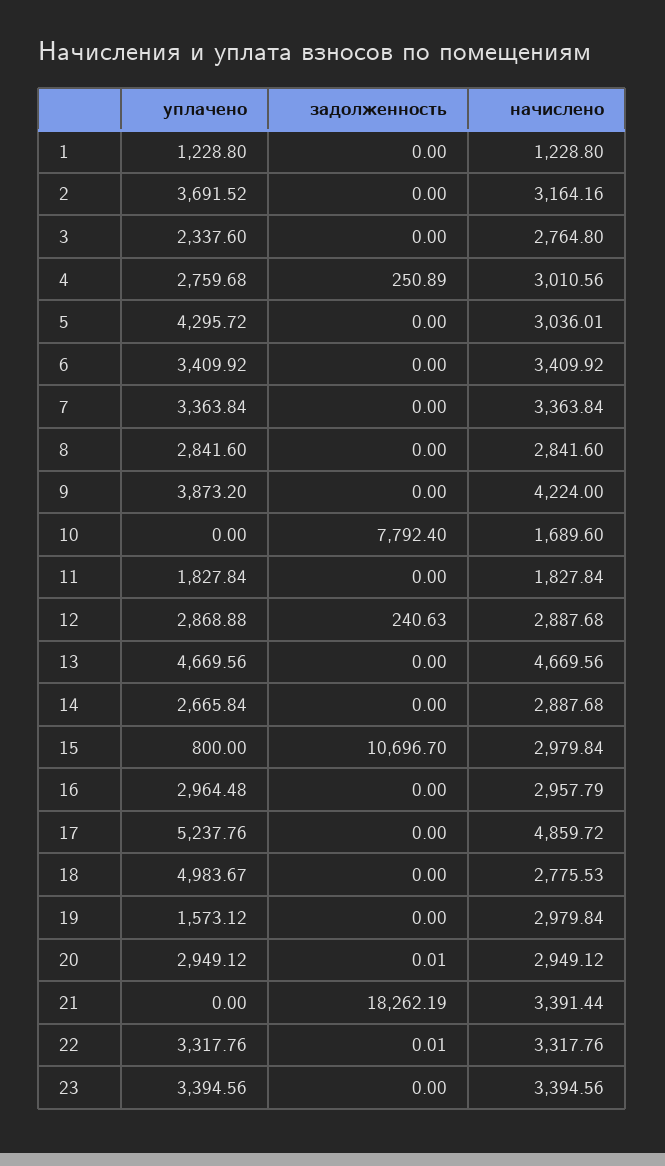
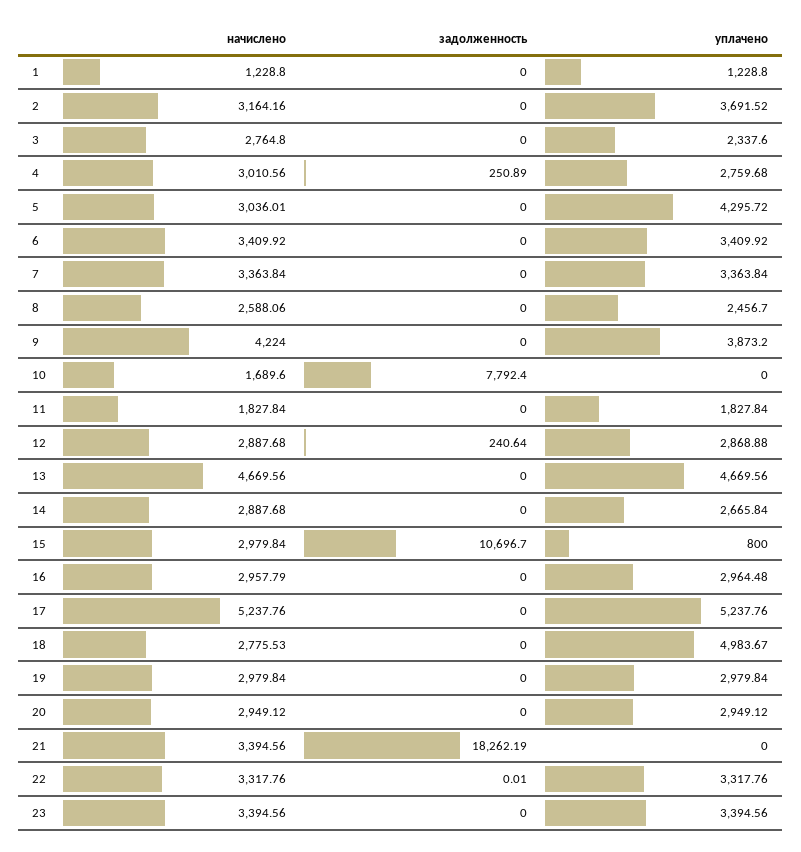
  {
    "уплачено": {
      "1": 1228.8,
      "2": 3691.52,
      "3": 2337.6,
      "4": 2759.68,
      "5": 4295.72,
      "6": 3409.92,
      "7": 3363.84,
-     "8": 2841.6,
+     "8": 2456.7,
      "9": 3873.2,
      "10": 0,
      "11": 1827.84,
      "12": 2868.88,
      "13": 4669.56,
      "14": 2665.84,
      "15": 800,
      "16": 2964.48,
      "17": 5237.76,
      "18": 4983.67,
-     "19": 1573.12,
+     "19": 2979.84,
      "20": 2949.12,
      "21": 0,
      "22": 3317.76,
      "23": 3394.56
    },
    "задолженность": {
      "1": 0,
      "2": 0,
      "3": 0,
      "4": 250.89,
      "5": 0,
      "6": 0,
      "7": 0,
      "8": 0,
      "9": 0,
      "10": 7792.4,
      "11": 0,
-     "12": 240.63,
+     "12": 240.64,
      "13": 0,
      "14": 0,
      "15": 10696.7,
      "16": 0,
      "17": 0,
      "18": 0,
      "19": 0,
-     "20": 0.01,
+     "20": 0,
      "21": 18262.19,
      "22": 0.01,
      "23": 0
    },
    "начислено": {
      "1": 1228.8,
      "2": 3164.16,
      "3": 2764.8,
      "4": 3010.56,
      "5": 3036.01,
      "6": 3409.92,
      "7": 3363.84,
-     "8": 2841.6,
+     "8": 2588.06,
      "9": 4224,
      "10": 1689.6,
      "11": 1827.84,
      "12": 2887.68,
      "13": 4669.56,
      "14": 2887.68,
      "15": 2979.84,
      "16": 2957.79,
-     "17": 4859.72,
+     "17": 5237.76,
      "18": 2775.53,
      "19": 2979.84,
      "20": 2949.12,
-     "21": 3391.44,
+     "21": 3394.56,
      "22": 3317.76,
      "23": 3394.56
    }
  }

